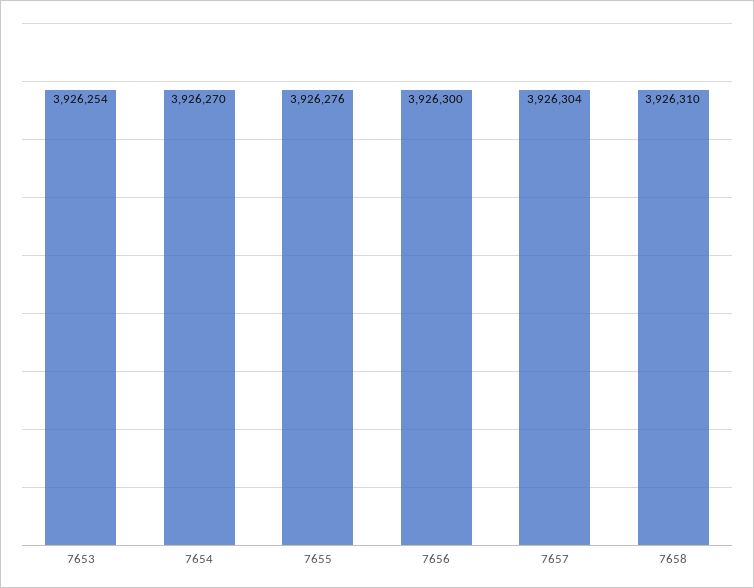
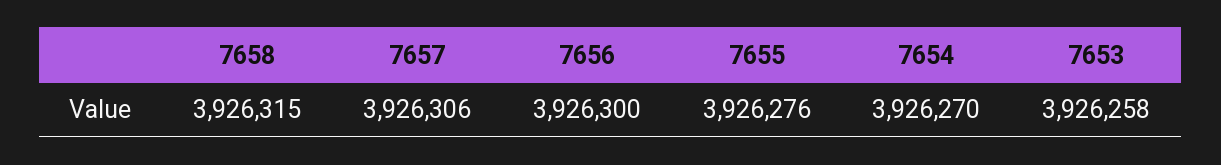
  {
-   "7653": 3926254,
+   "7653": 3926258,
    "7654": 3926270,
    "7655": 3926276,
    "7656": 3926300,
-   "7657": 3926304,
+   "7657": 3926306,
-   "7658": 3926310
+   "7658": 3926315
  }

